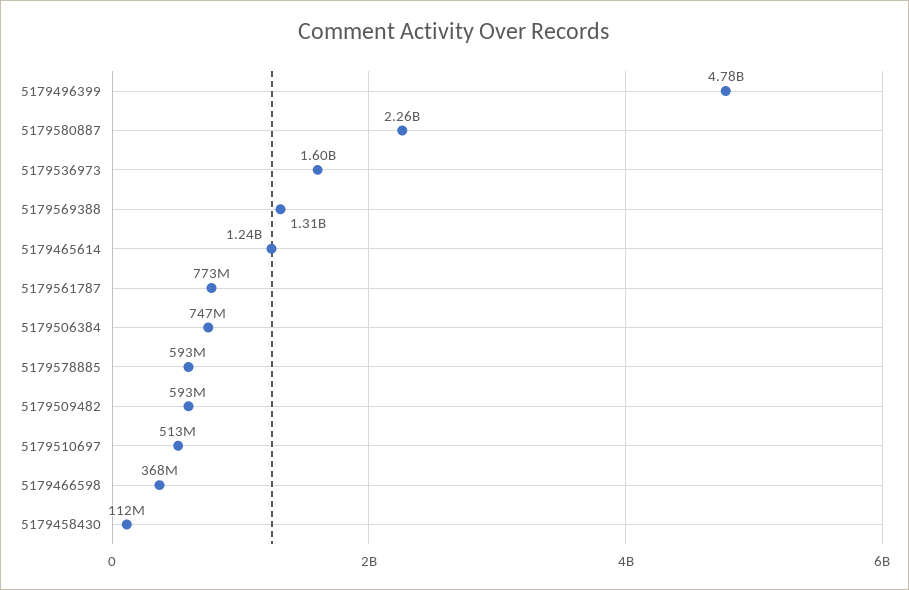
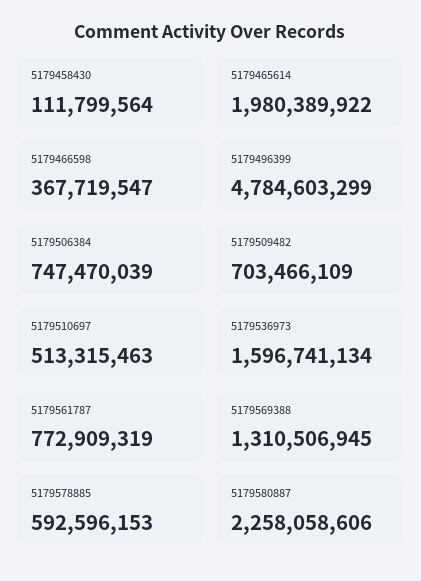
  {
    "5179496399": 4784603299,
    "5179580887": 2258058606,
    "5179536973": 1596741134,
    "5179569388": 1310506945,
-   "5179465614": 1240000000,
+   "5179465614": 1980389922,
    "5179561787": 772909319,
    "5179506384": 747470039,
    "5179578885": 592596153,
-   "5179509482": 593000000,
+   "5179509482": 703466109,
    "5179510697": 513315463,
    "5179466598": 367719547,
    "5179458430": 111799564
  }

